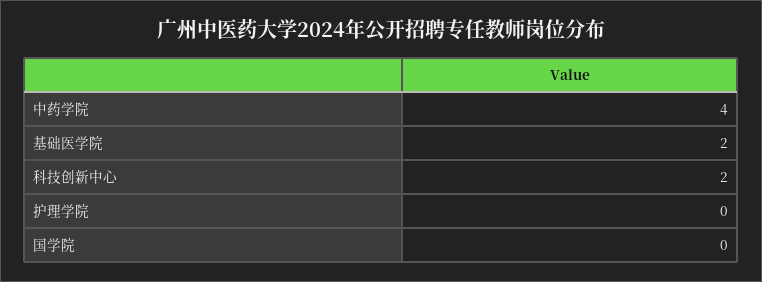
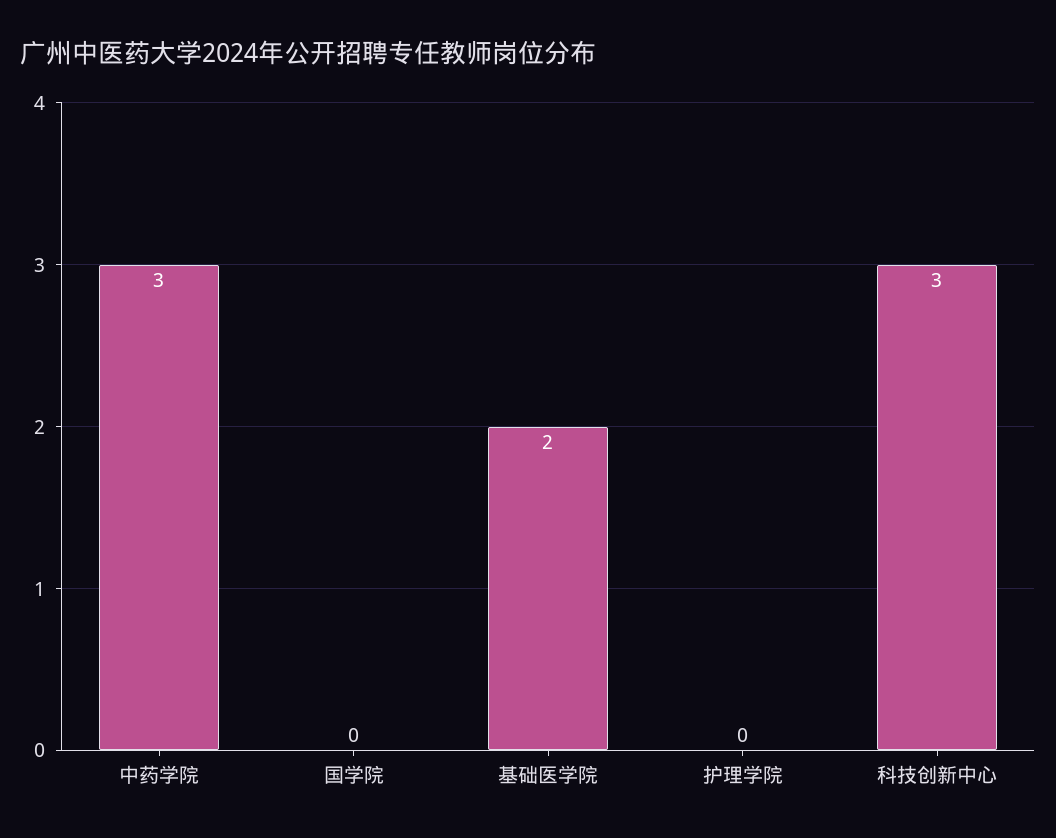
  {
-   "中药学院": 4,
+   "中药学院": 3,
    "基础医学院": 2,
-   "科技创新中心": 2,
+   "科技创新中心": 3,
    "护理学院": 0,
    "国学院": 0
  }

